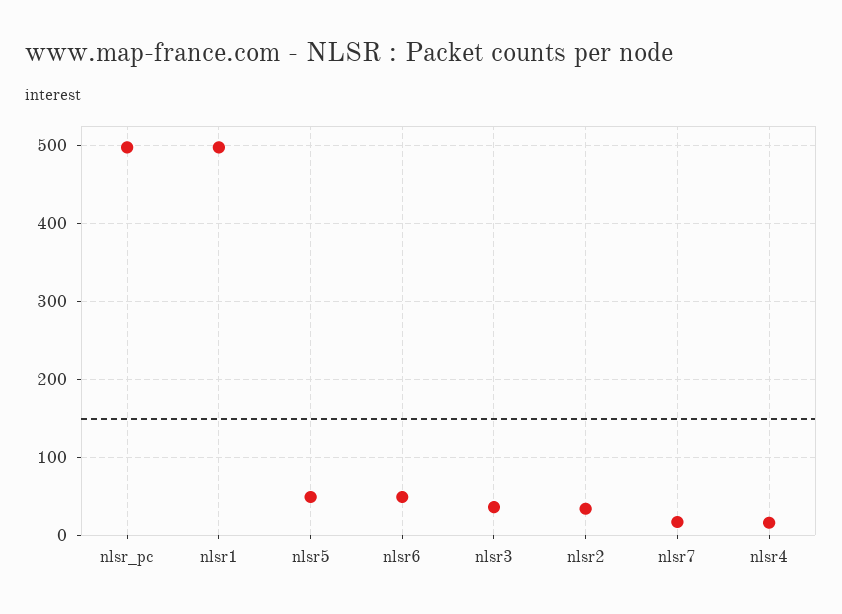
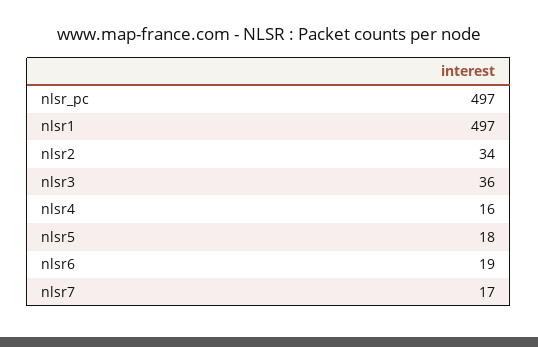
  {
    "nlsr_pc": 497,
    "nlsr1": 497,
-   "nlsr5": 50,
+   "nlsr5": 18,
-   "nlsr6": 50,
+   "nlsr6": 19,
    "nlsr3": 36,
    "nlsr2": 34,
    "nlsr7": 17,
    "nlsr4": 16
  }

